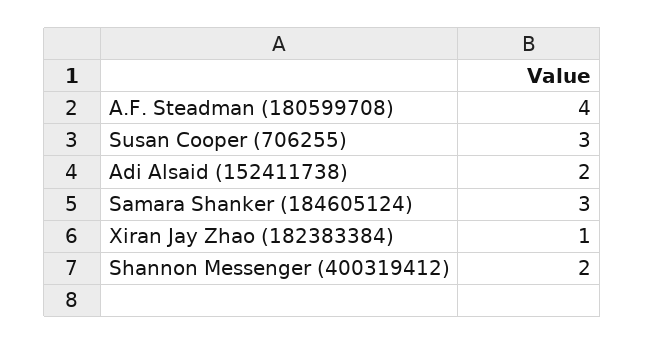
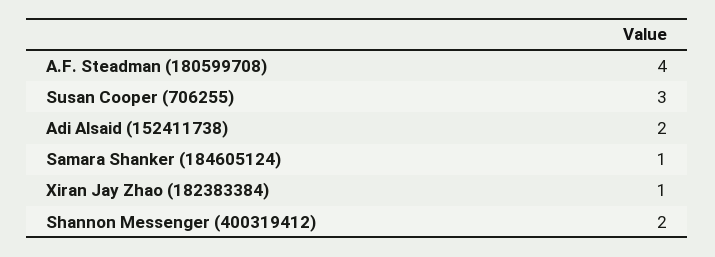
  {
    "A.F. Steadman (180599708)": 4,
    "Susan Cooper (706255)": 3,
    "Adi Alsaid (152411738)": 2,
-   "Samara Shanker (184605124)": 3,
+   "Samara Shanker (184605124)": 1,
    "Xiran Jay Zhao (182383384)": 1,
    "Shannon Messenger (400319412)": 2
  }

